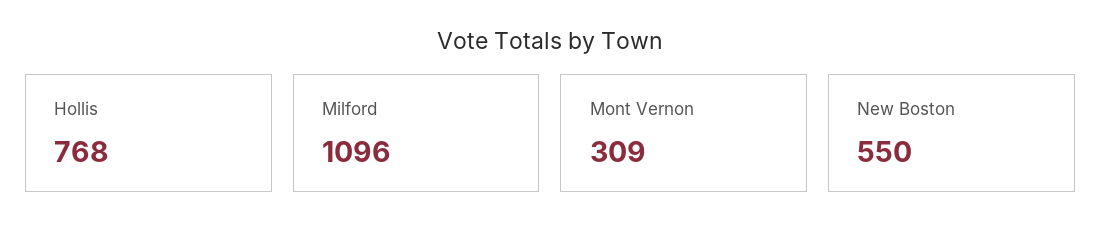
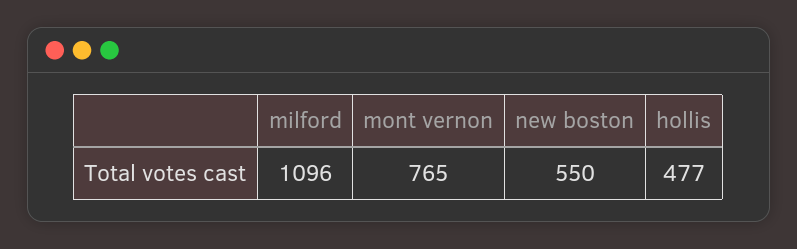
  {
-   "Hollis": 768,
+   "Hollis": 477,
    "Milford": 1096,
-   "Mont Vernon": 309,
+   "Mont Vernon": 765,
    "New Boston": 550
  }

